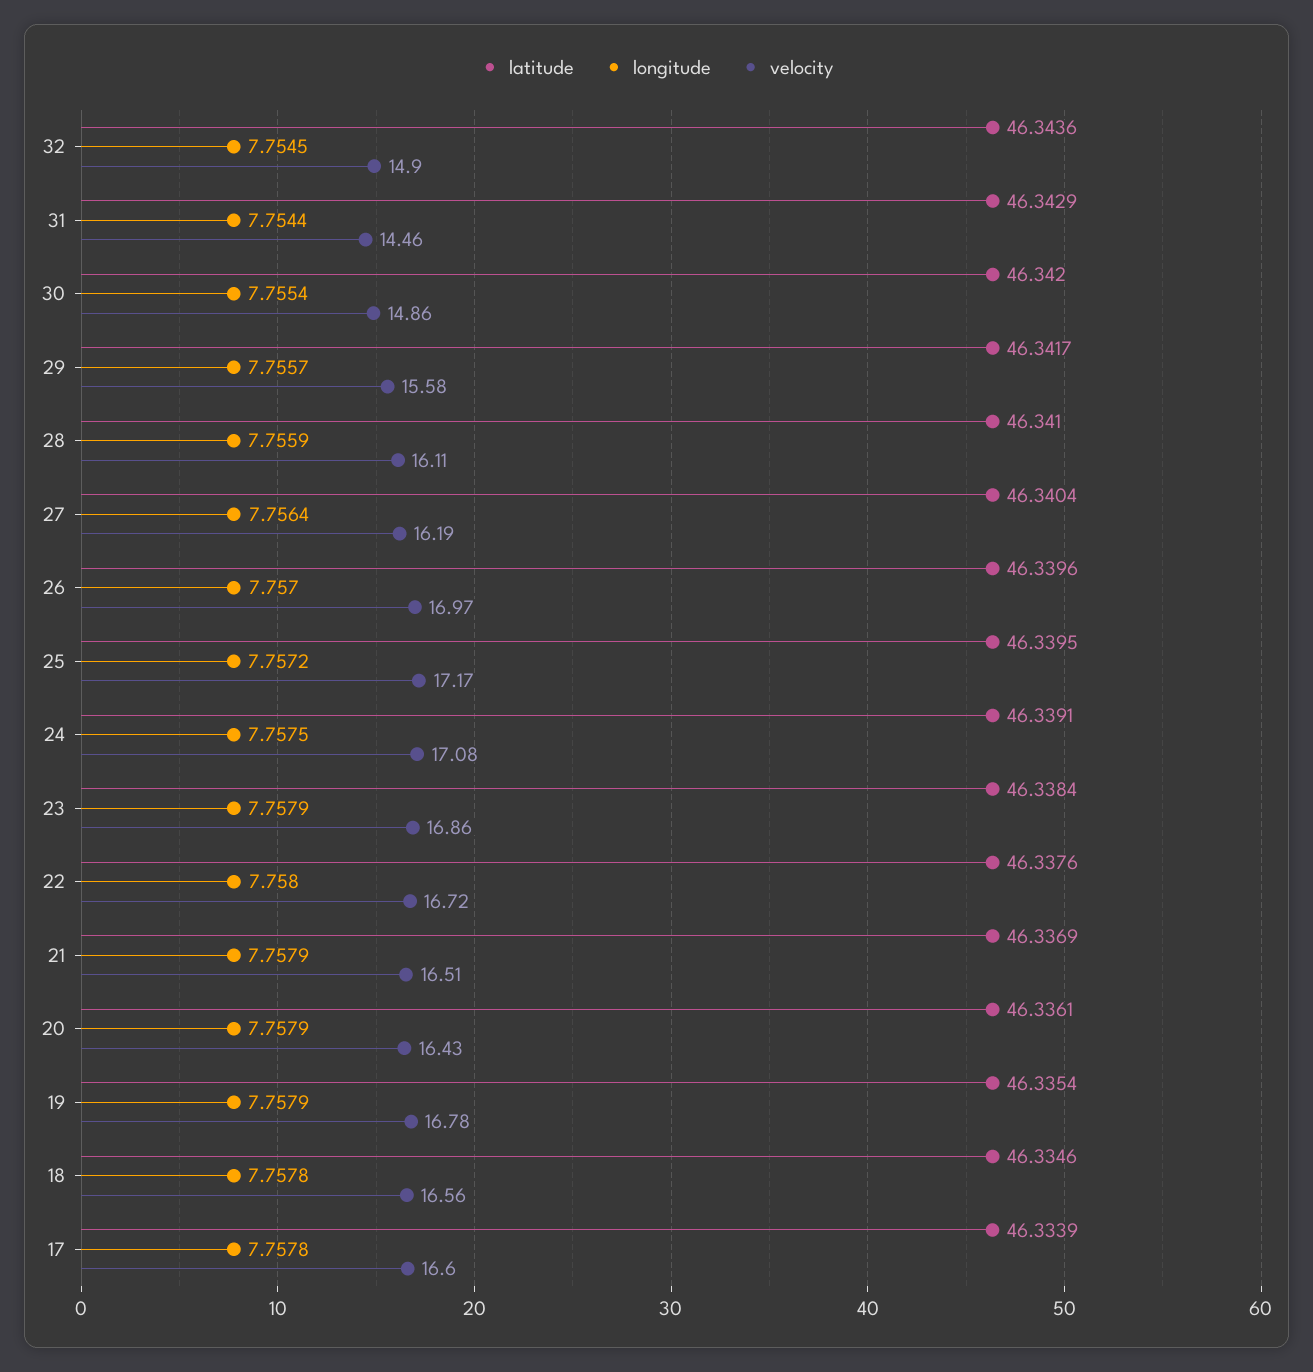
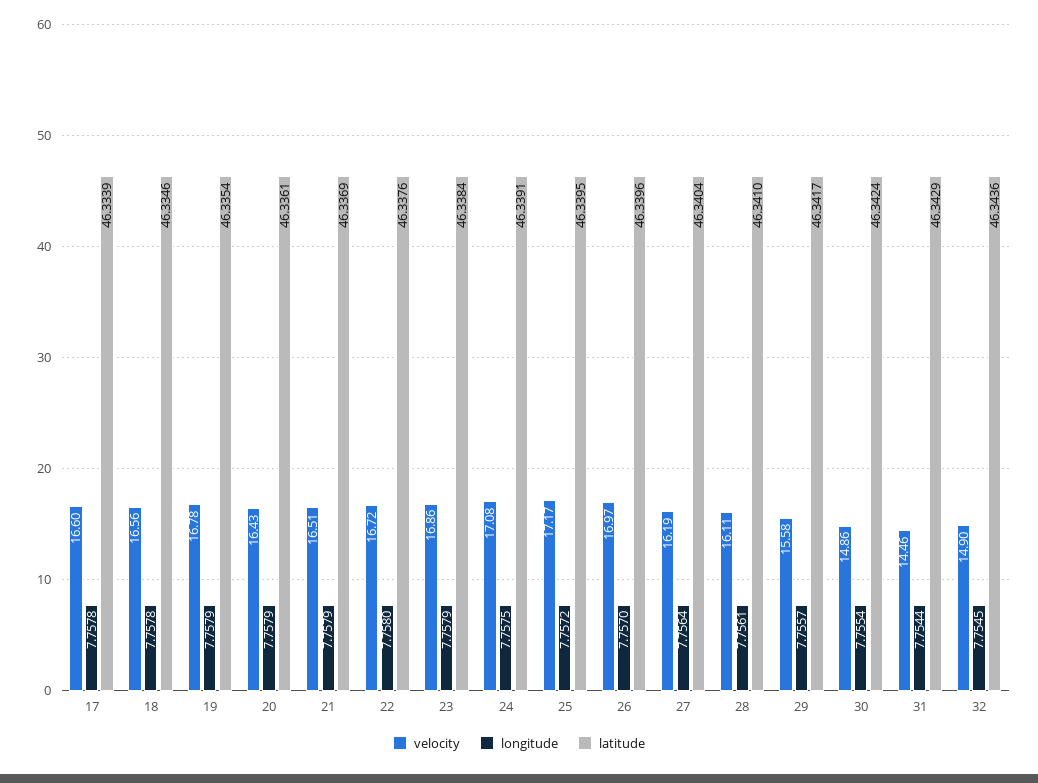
  {
    "latitude": {
      "32": 46.3436,
      "31": 46.3429,
-     "30": 46.342,
+     "30": 46.3424,
      "29": 46.3417,
      "28": 46.341,
      "27": 46.3404,
      "26": 46.3396,
      "25": 46.3395,
      "24": 46.3391,
      "23": 46.3384,
      "22": 46.3376,
      "21": 46.3369,
      "20": 46.3361,
      "19": 46.3354,
      "18": 46.3346,
      "17": 46.3339
    },
    "longitude": {
      "32": 7.7545,
      "31": 7.7544,
      "30": 7.7554,
      "29": 7.7557,
-     "28": 7.7559,
+     "28": 7.7561,
      "27": 7.7564,
      "26": 7.757,
      "25": 7.7572,
      "24": 7.7575,
      "23": 7.7579,
      "22": 7.758,
      "21": 7.7579,
      "20": 7.7579,
      "19": 7.7579,
      "18": 7.7578,
      "17": 7.7578
    },
    "velocity": {
      "32": 14.9,
      "31": 14.46,
      "30": 14.86,
      "29": 15.58,
      "28": 16.11,
      "27": 16.19,
      "26": 16.97,
      "25": 17.17,
      "24": 17.08,
      "23": 16.86,
      "22": 16.72,
      "21": 16.51,
      "20": 16.43,
      "19": 16.78,
      "18": 16.56,
      "17": 16.6
    }
  }

